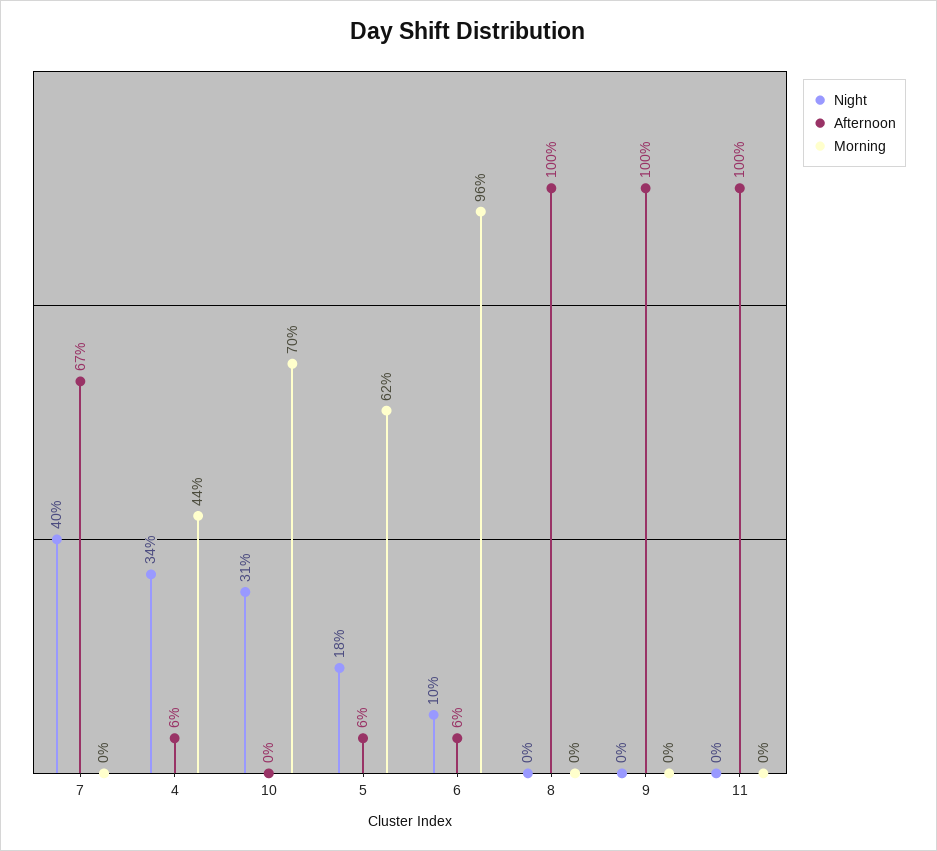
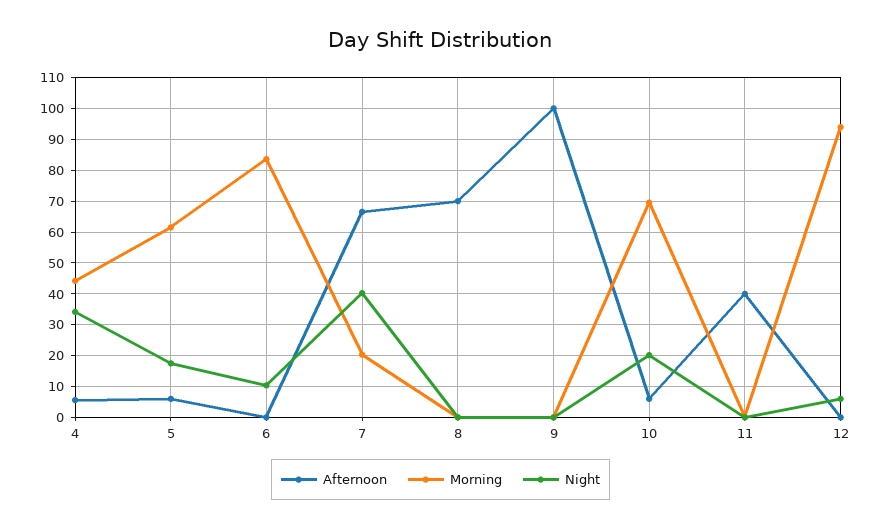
  {
    "Night": {
      "7": 40,
      "4": 34,
-     "10": 31,
+     "10": 20,
      "5": 18,
      "6": 10,
      "8": 0,
      "9": 0,
-     "11": 0
+     "11": 0,
+     "12": 6
    },
    "Afternoon": {
      "7": 67,
      "4": 6,
-     "10": 0,
+     "10": 6,
      "5": 6,
-     "6": 6,
+     "6": 0,
-     "8": 100,
+     "8": 70,
      "9": 100,
-     "11": 100
+     "11": 40,
+     "12": 0
    },
    "Morning": {
-     "7": 0,
+     "7": 20,
      "4": 44,
      "10": 70,
      "5": 62,
-     "6": 96,
+     "6": 84,
      "8": 0,
      "9": 0,
-     "11": 0
+     "11": 0,
+     "12": 94
    }
  }

